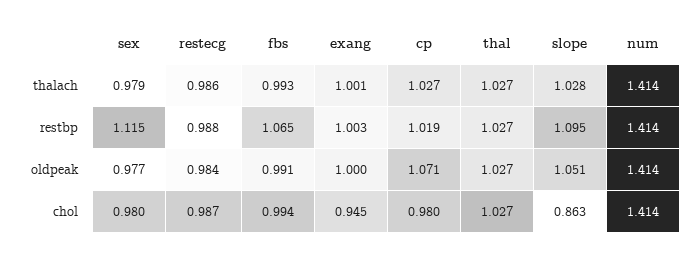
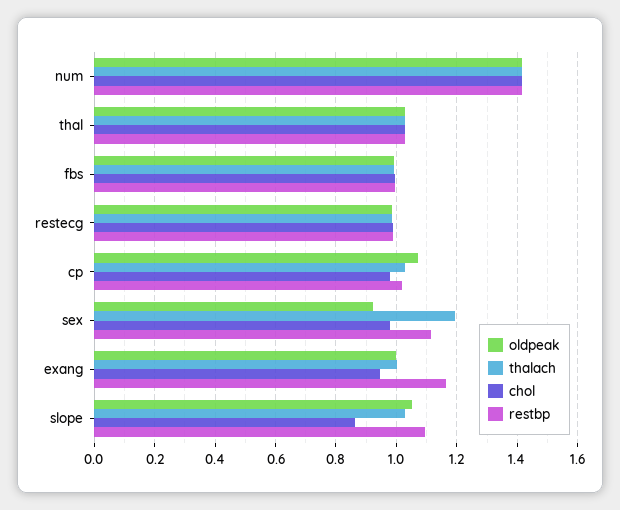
  {
    "thalach": {
-     "sex": 0.979,
+     "sex": 1.2,
      "restecg": 0.986,
      "fbs": 0.993,
      "exang": 1.001,
      "cp": 1.027,
      "thal": 1.027,
      "slope": 1.028,
      "num": 1.414
    },
    "restbp": {
      "sex": 1.115,
      "restecg": 0.988,
-     "fbs": 1.065,
+     "fbs": 1,
-     "exang": 1.003,
+     "exang": 1.16,
      "cp": 1.019,
      "thal": 1.027,
      "slope": 1.095,
      "num": 1.414
    },
    "oldpeak": {
-     "sex": 0.977,
+     "sex": 0.92,
      "restecg": 0.984,
      "fbs": 0.991,
      "exang": 1,
      "cp": 1.071,
      "thal": 1.027,
      "slope": 1.051,
      "num": 1.414
    },
    "chol": {
      "sex": 0.98,
      "restecg": 0.987,
      "fbs": 0.994,
      "exang": 0.945,
      "cp": 0.98,
      "thal": 1.027,
      "slope": 0.863,
      "num": 1.414
    }
  }

